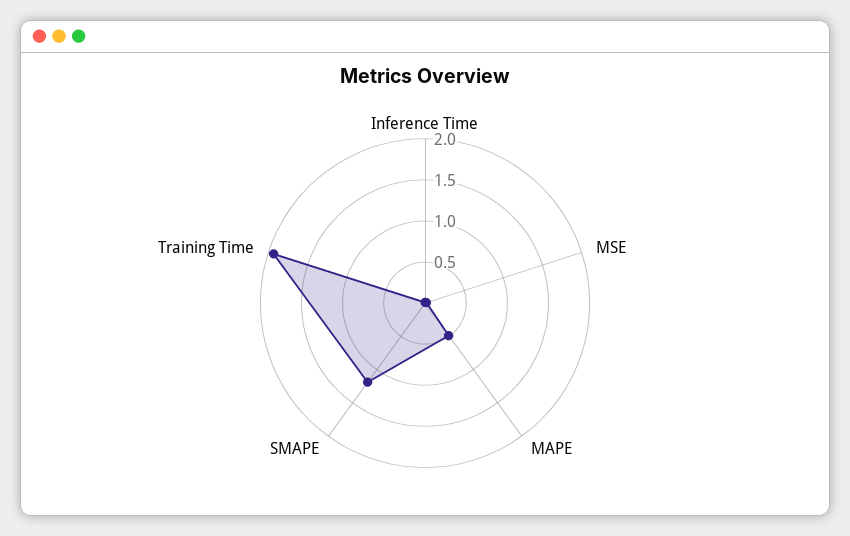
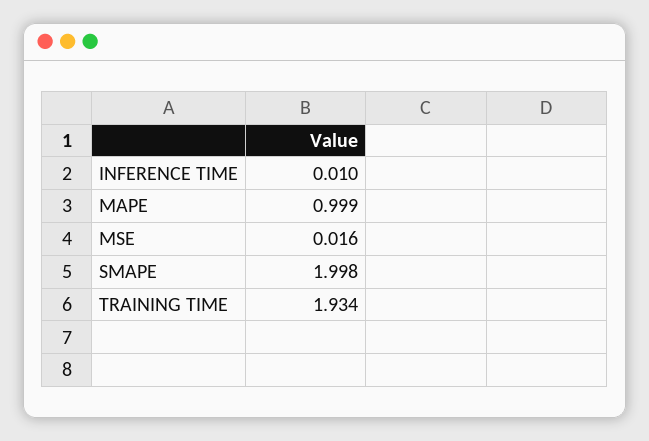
  {
    "Inference Time": 0.01,
    "MSE": 0.016,
-   "MAPE": 0.5,
+   "MAPE": 0.999,
-   "SMAPE": 1.2,
+   "SMAPE": 1.998,
    "Training Time": 1.934
  }

